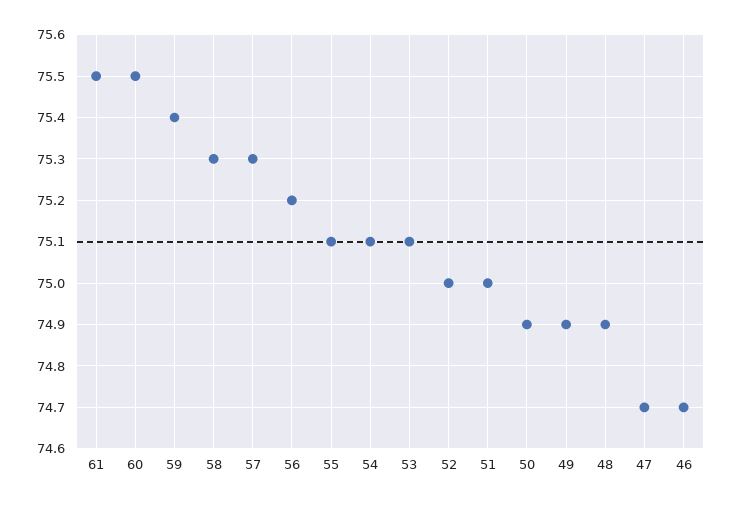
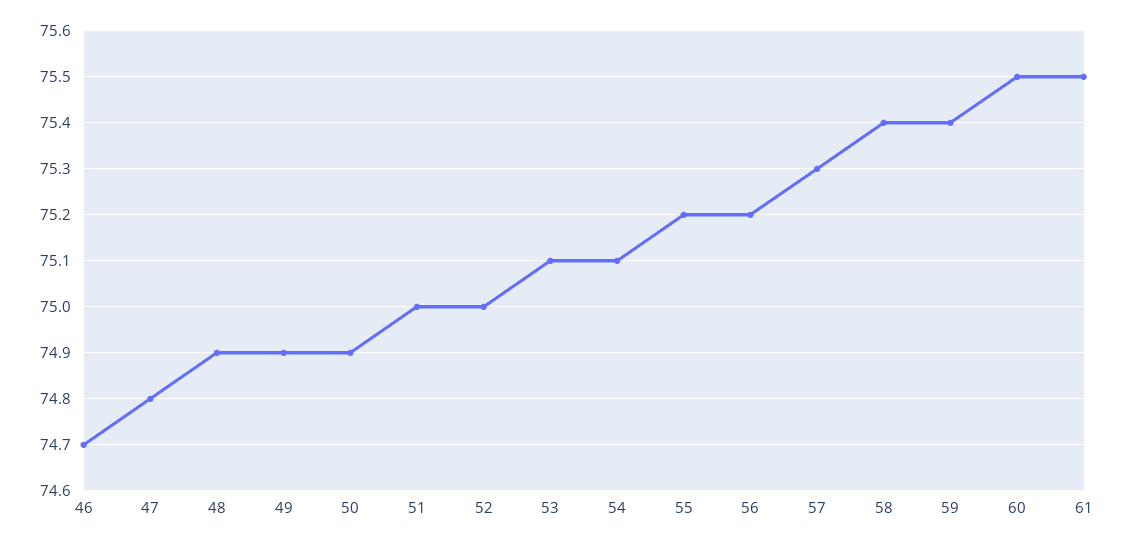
  {
    "61": 75.5,
    "60": 75.5,
    "59": 75.4,
-   "58": 75.3,
+   "58": 75.4,
    "57": 75.3,
    "56": 75.2,
-   "55": 75.1,
+   "55": 75.2,
    "54": 75.1,
    "53": 75.1,
    "52": 75,
    "51": 75,
    "50": 74.9,
    "49": 74.9,
    "48": 74.9,
-   "47": 74.7,
+   "47": 74.8,
    "46": 74.7
  }

